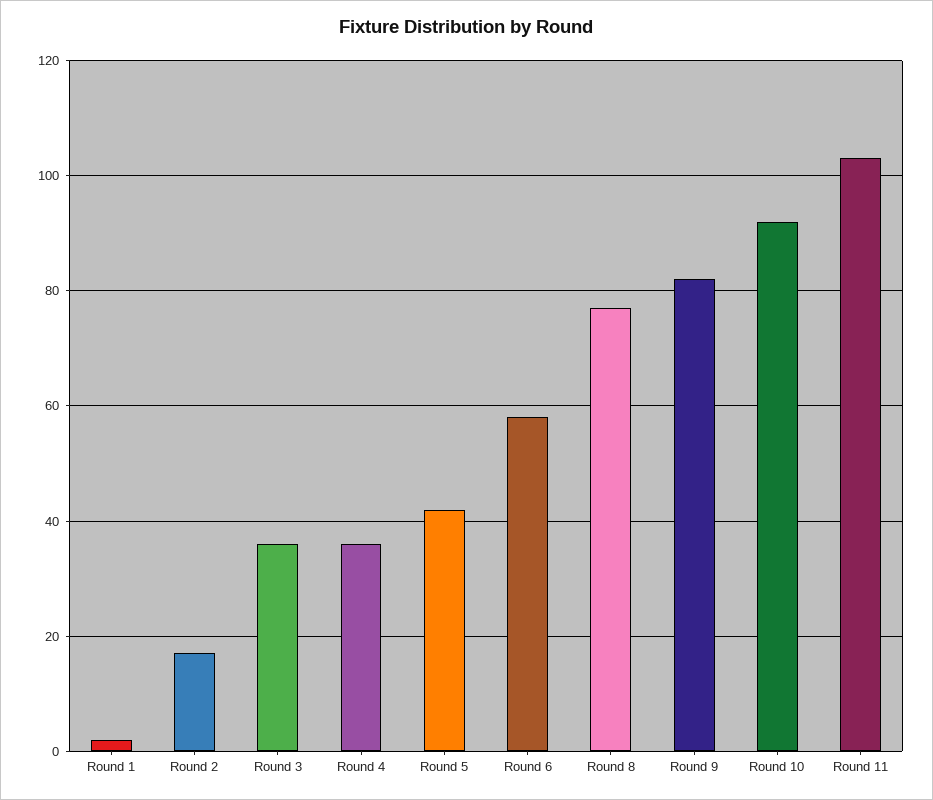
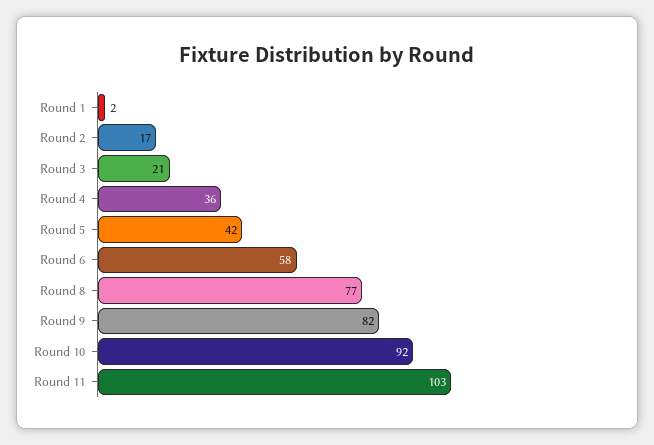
  {
    "Round 1": 2,
    "Round 2": 17,
-   "Round 3": 35,
+   "Round 3": 21,
    "Round 4": 36,
    "Round 5": 42,
    "Round 6": 58,
    "Round 8": 77,
    "Round 9": 82,
    "Round 10": 92,
    "Round 11": 103
  }

